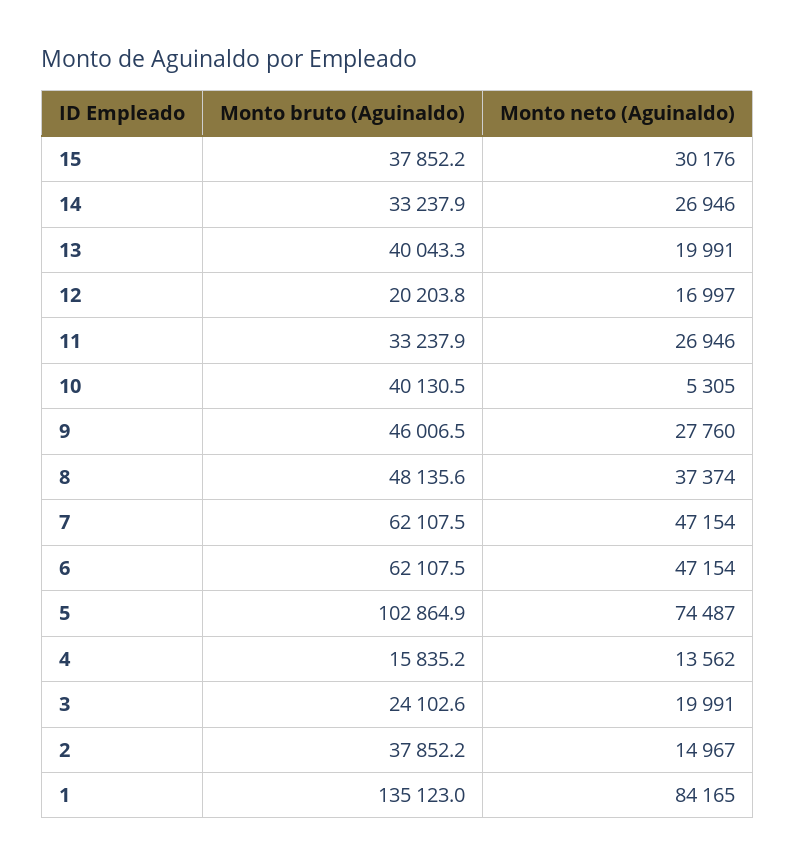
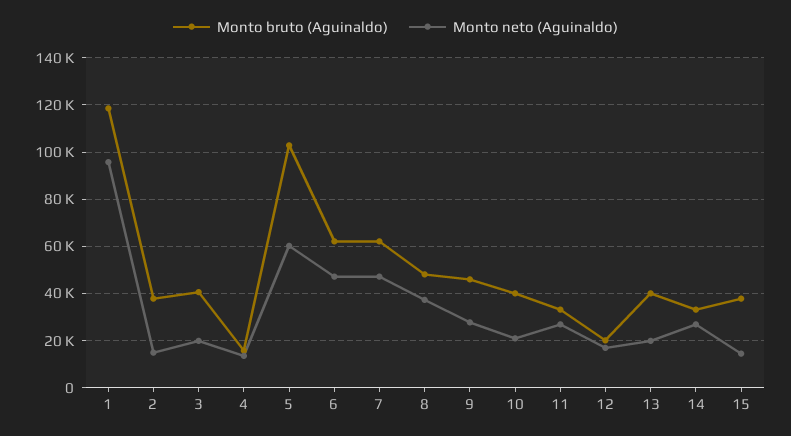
  {
    "Monto bruto (Aguinaldo)": {
      "15": 37852.2,
      "14": 33237.9,
      "13": 40043.3,
      "12": 20203.8,
      "11": 33237.9,
      "10": 40130.5,
      "9": 46006.5,
      "8": 48135.6,
      "7": 62107.5,
      "6": 62107.5,
      "5": 102864.9,
      "4": 15835.2,
-     "3": 24102.6,
+     "3": 40000,
      "2": 37852.2,
-     "1": 135123
+     "1": 120000
    },
    "Monto neto (Aguinaldo)": {
-     "15": 30176,
+     "15": 15000,
      "14": 26946,
      "13": 19991,
      "12": 16997,
      "11": 26946,
-     "10": 5305,
+     "10": 20000,
      "9": 27760,
      "8": 37374,
      "7": 47154,
      "6": 47154,
-     "5": 74487,
+     "5": 60000,
      "4": 13562,
      "3": 19991,
      "2": 14967,
-     "1": 84165
+     "1": 95000
    }
  }

